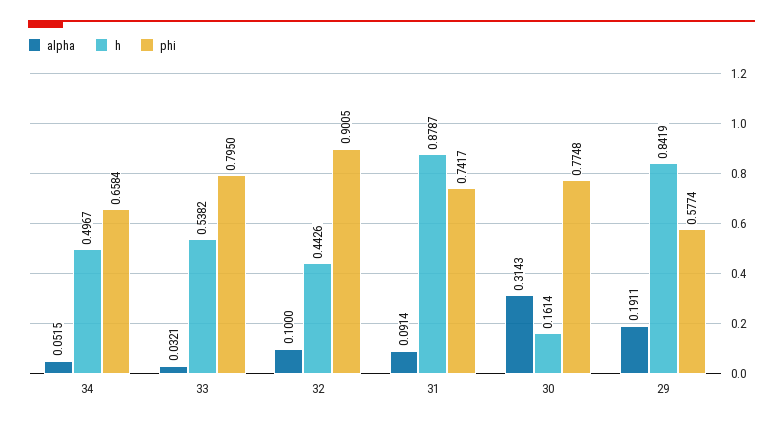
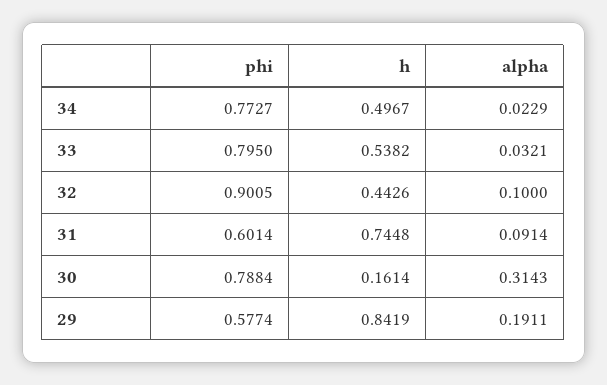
  {
    "alpha": {
-     "34": 0.0515,
+     "34": 0.0229,
      "33": 0.0321,
      "32": 0.1,
      "31": 0.0914,
      "30": 0.3143,
      "29": 0.1911
    },
    "h": {
      "34": 0.4967,
      "33": 0.5382,
      "32": 0.4426,
-     "31": 0.8787,
+     "31": 0.7448,
      "30": 0.1614,
      "29": 0.8419
    },
    "phi": {
-     "34": 0.6584,
+     "34": 0.7727,
      "33": 0.795,
      "32": 0.9005,
-     "31": 0.7417,
+     "31": 0.6014,
-     "30": 0.7748,
+     "30": 0.7884,
      "29": 0.5774
    }
  }

